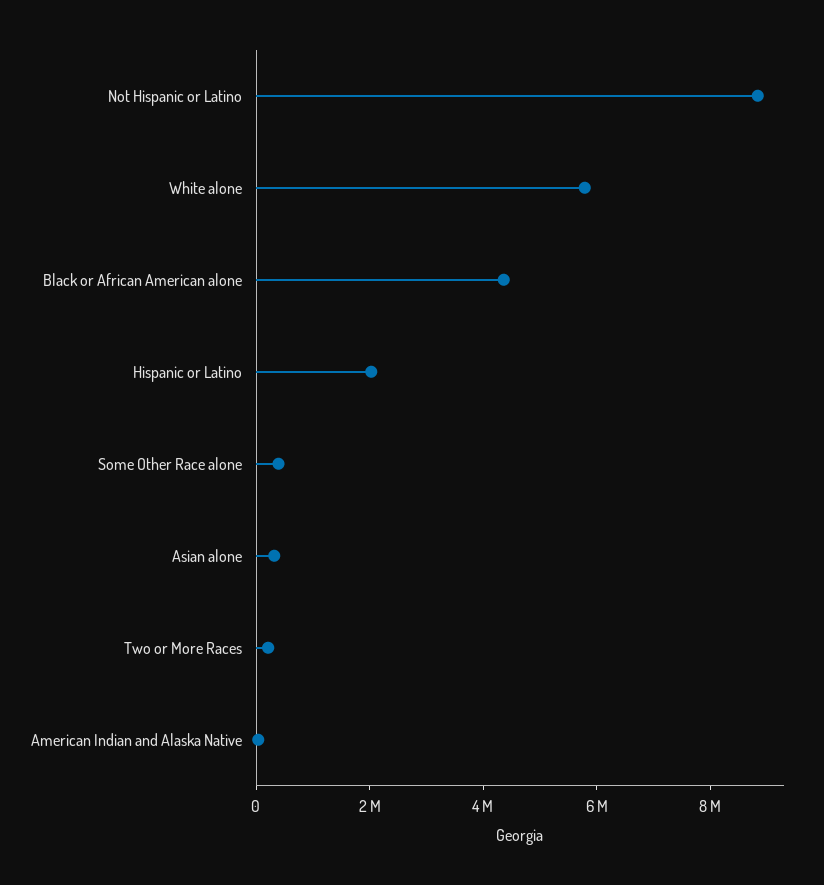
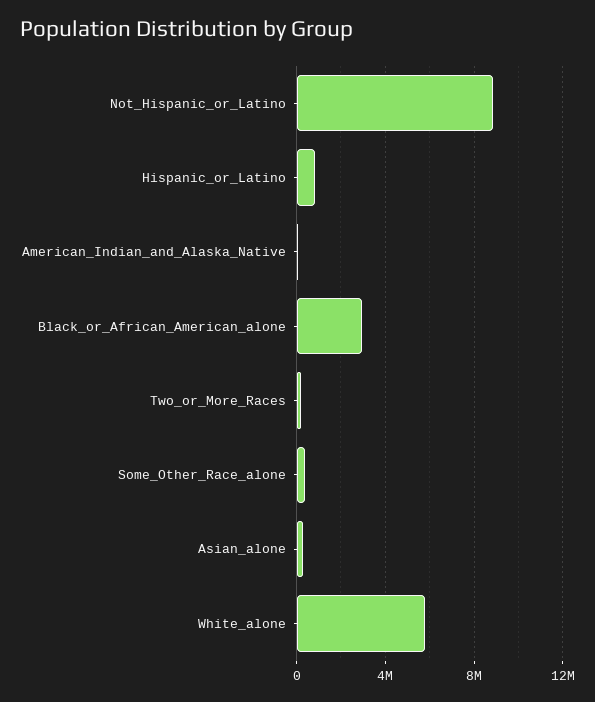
  {
    "Not Hispanic or Latino": 9000000,
    "White alone": 6000000,
-   "Black or African American alone": 4500000,
+   "Black or African American alone": 3000000,
-   "Hispanic or Latino": 2000000,
+   "Hispanic or Latino": 1000000,
    "Some Other Race alone": 500000,
    "Asian alone": 500000,
    "Two or More Races": 0,
    "American Indian and Alaska Native": 0
  }

